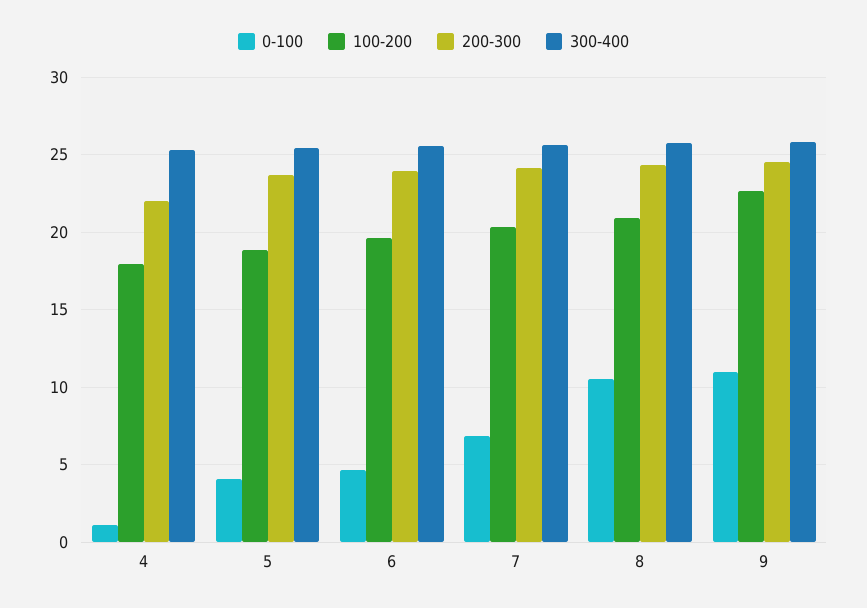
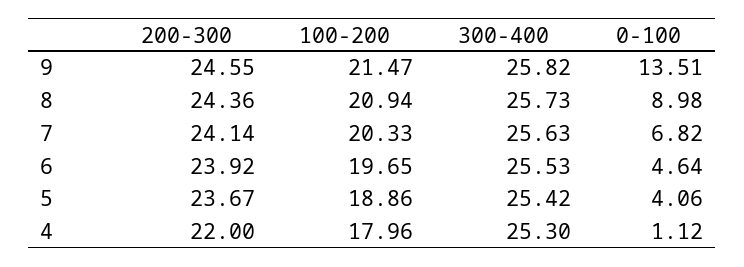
  {
    "0-100": {
      "4": 1.12,
      "5": 4.06,
      "6": 4.64,
      "7": 6.82,
-     "8": 10.5,
+     "8": 8.98,
-     "9": 11
+     "9": 13.51
    },
    "100-200": {
      "4": 17.96,
      "5": 18.86,
      "6": 19.65,
      "7": 20.33,
      "8": 20.94,
-     "9": 22.5
+     "9": 21.47
    },
    "200-300": {
      "4": 22,
      "5": 23.67,
      "6": 23.92,
      "7": 24.14,
      "8": 24.36,
      "9": 24.55
    },
    "300-400": {
      "4": 25.3,
      "5": 25.42,
      "6": 25.53,
      "7": 25.63,
      "8": 25.73,
      "9": 25.82
    }
  }

